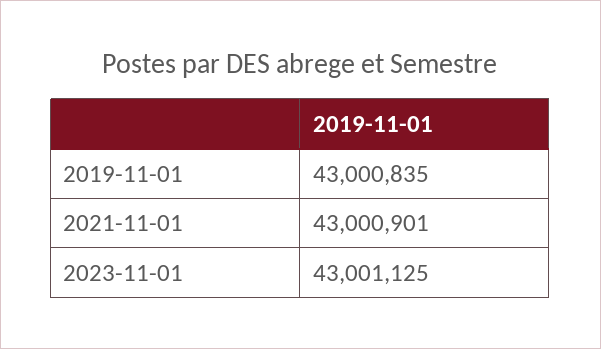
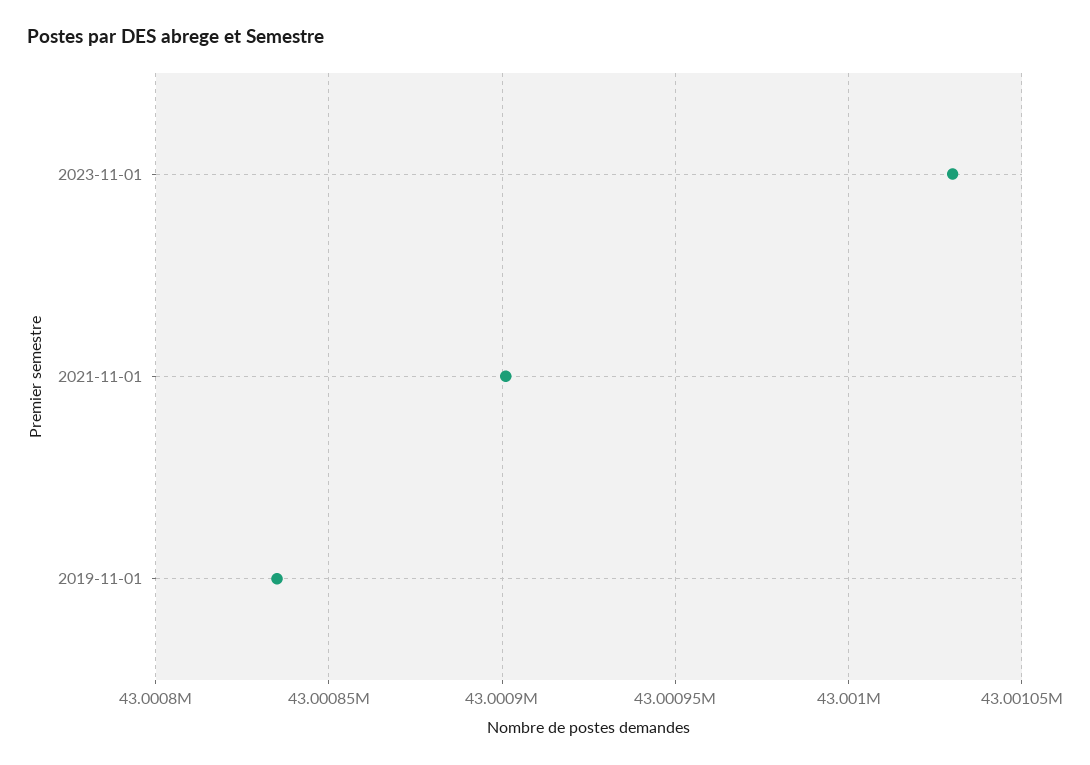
  {
    "2019-11-01": 43000835,
    "2021-11-01": 43000901,
-   "2023-11-01": 43001125
+   "2023-11-01": 43001030
  }

